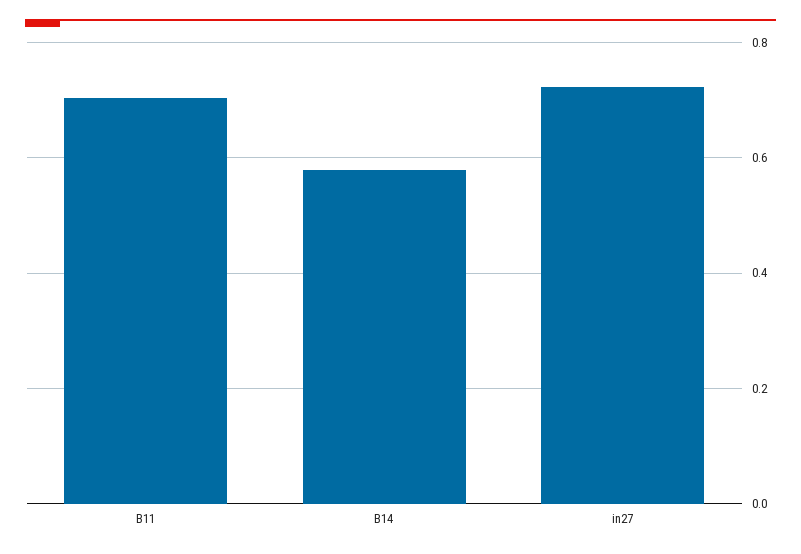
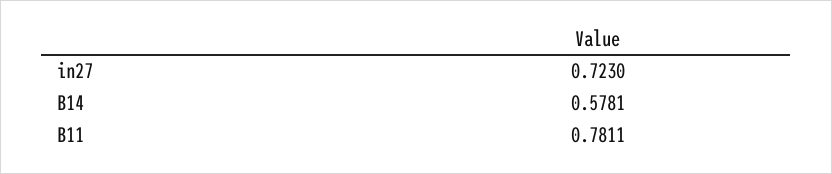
  {
-   "B11": 0.7,
+   "B11": 0.7811,
    "B14": 0.5781,
    "in27": 0.723
  }

